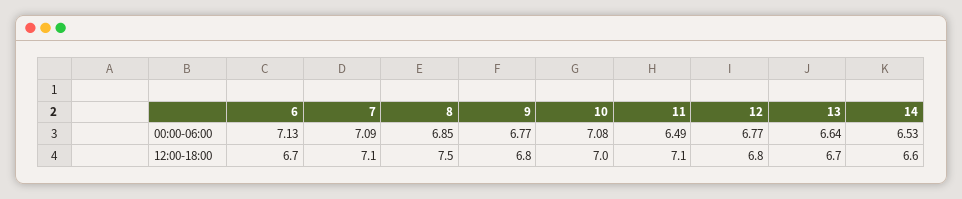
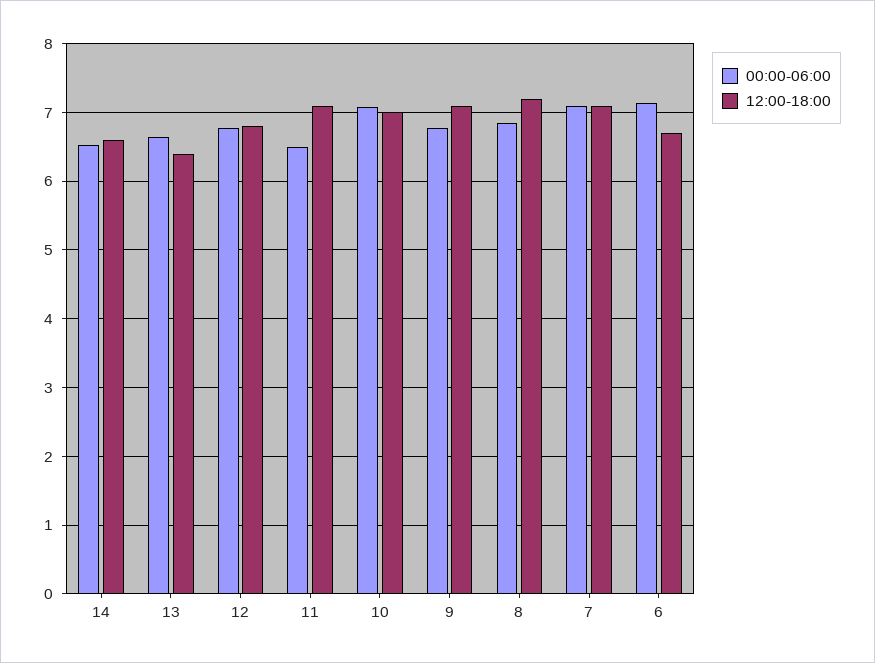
  {
    "00:00-06:00": {
      "6": 7.13,
      "7": 7.09,
      "8": 6.85,
      "9": 6.77,
      "10": 7.08,
      "11": 6.49,
      "12": 6.77,
      "13": 6.64,
      "14": 6.53
    },
    "12:00-18:00": {
      "6": 6.7,
      "7": 7.1,
-     "8": 7.5,
+     "8": 7.2,
-     "9": 6.8,
+     "9": 7.1,
      "10": 7,
      "11": 7.1,
      "12": 6.8,
-     "13": 6.7,
+     "13": 6.4,
      "14": 6.6
    }
  }

